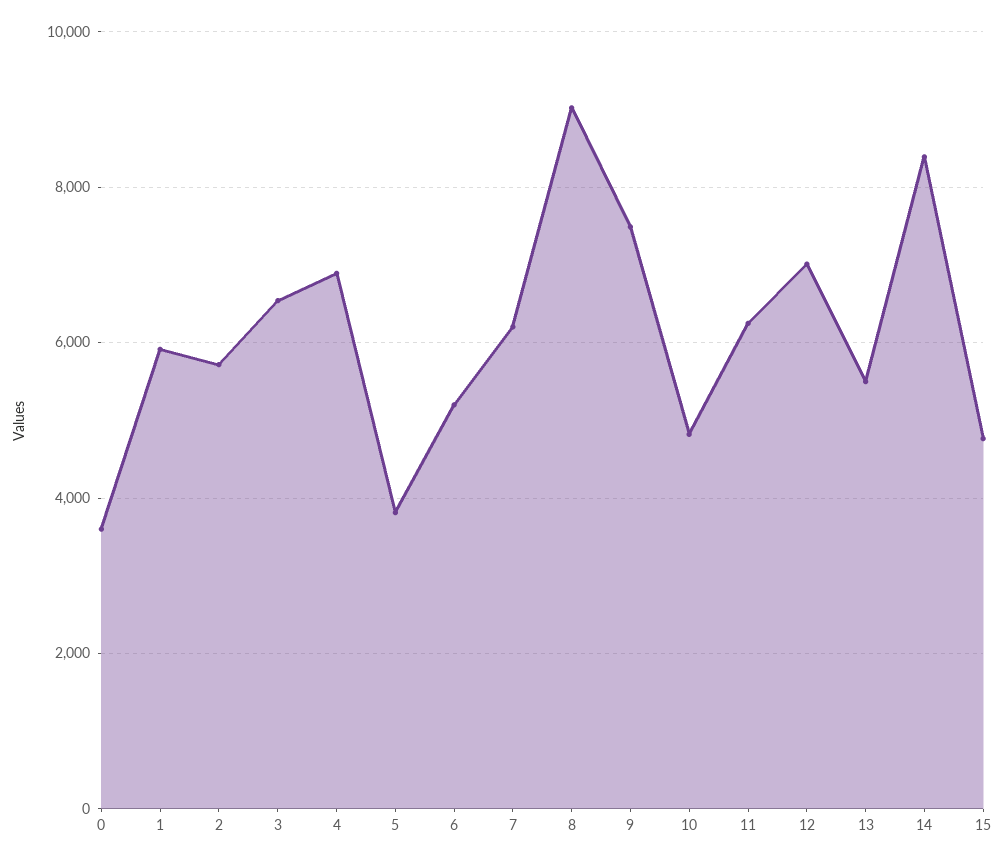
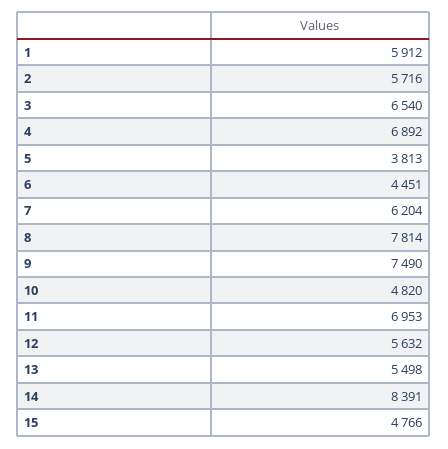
  {
-   "0": 3600,
    "1": 5912,
    "2": 5716,
    "3": 6540,
    "4": 6892,
    "5": 3813,
-   "6": 5200,
+   "6": 4451,
    "7": 6204,
-   "8": 9000,
+   "8": 7814,
    "9": 7490,
    "10": 4820,
-   "11": 6200,
+   "11": 6953,
-   "12": 7000,
+   "12": 5632,
    "13": 5498,
    "14": 8391,
    "15": 4766
  }

